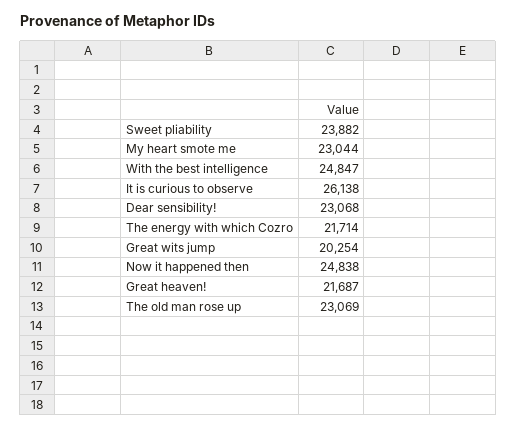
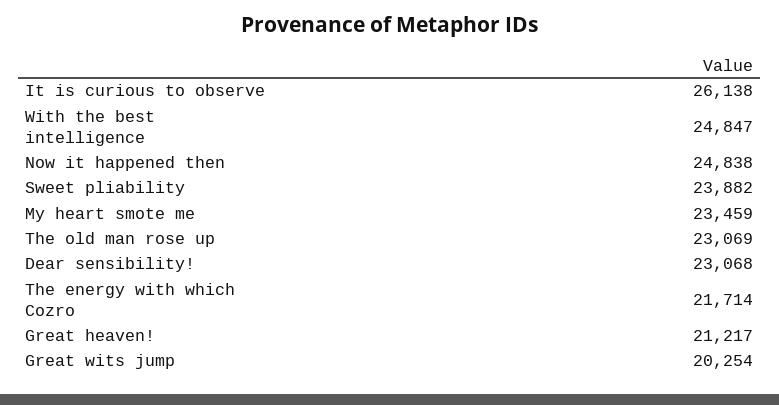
  {
    "Sweet pliability": 23882,
-   "My heart smote me": 23044,
+   "My heart smote me": 23459,
    "With the best intelligence": 24847,
    "It is curious to observe": 26138,
    "Dear sensibility!": 23068,
    "The energy with which Cozro": 21714,
    "Great wits jump": 20254,
    "Now it happened then": 24838,
-   "Great heaven!": 21687,
+   "Great heaven!": 21217,
    "The old man rose up": 23069
  }

